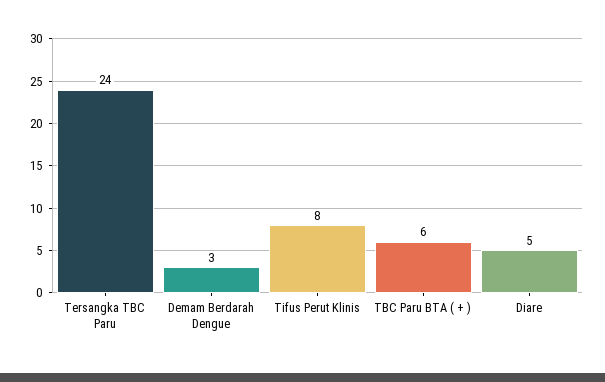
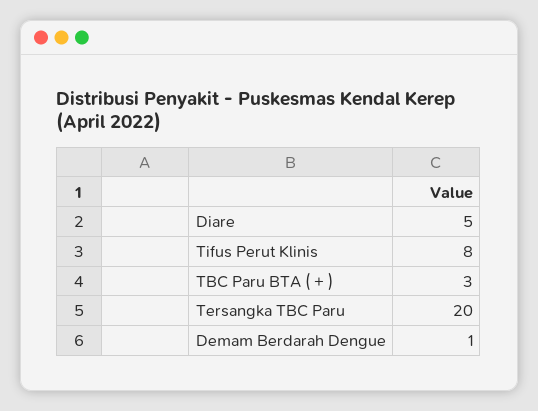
  {
-   "Tersangka TBC Paru": 24,
+   "Tersangka TBC Paru": 20,
-   "Demam Berdarah Dengue": 3,
+   "Demam Berdarah Dengue": 1,
    "Tifus Perut Klinis": 8,
-   "TBC Paru BTA ( + )": 6,
+   "TBC Paru BTA ( + )": 3,
    "Diare": 5
  }

